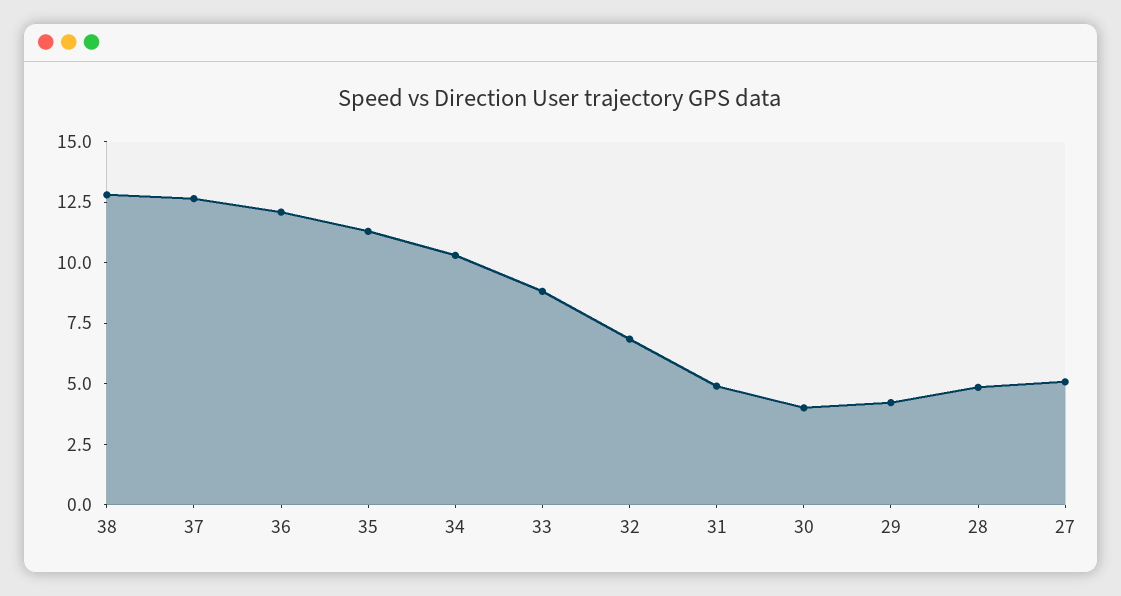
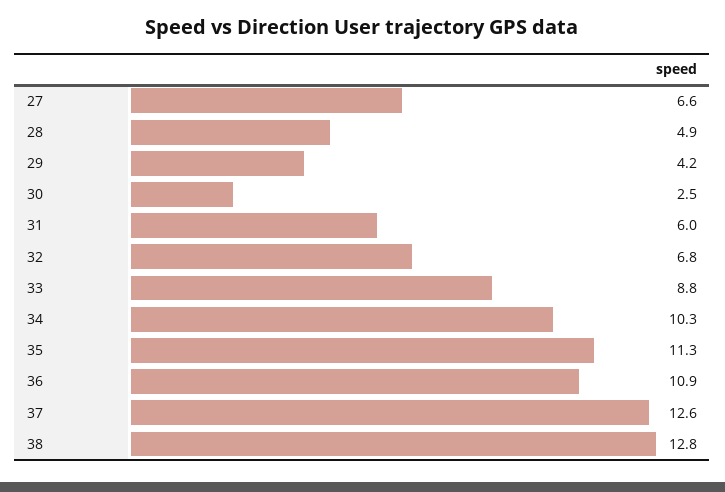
  {
    "38": 12.8,
    "37": 12.6,
-   "36": 12,
+   "36": 10.9,
    "35": 11.3,
    "34": 10.3,
    "33": 8.8,
    "32": 6.8,
-   "31": 5,
+   "31": 6,
-   "30": 4,
+   "30": 2.5,
    "29": 4.2,
    "28": 4.9,
-   "27": 5
+   "27": 6.6
  }

